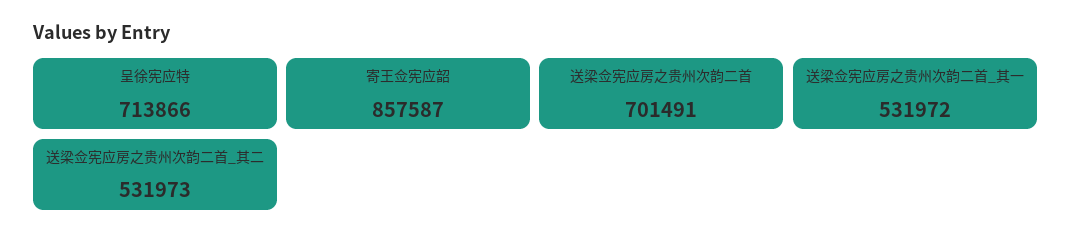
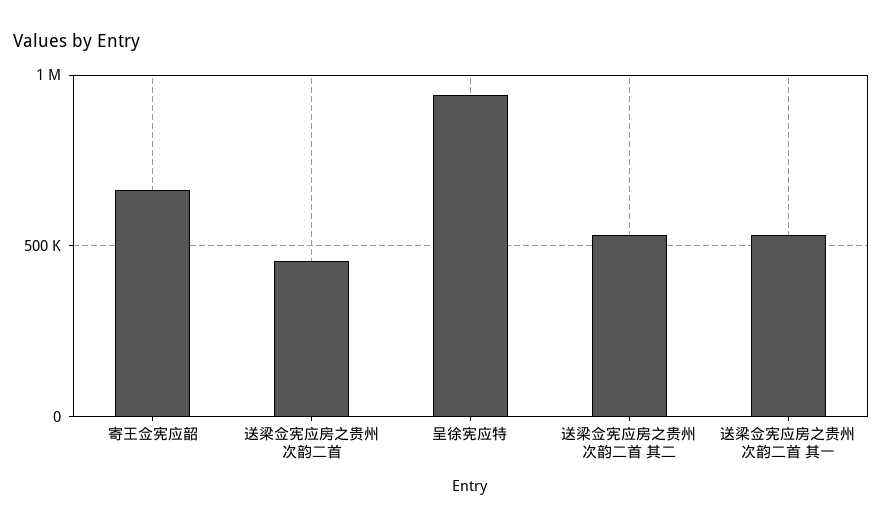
  {
-   "呈徐宪应特": 713866,
+   "呈徐宪应特": 950000,
-   "寄王佥宪应韶": 857587,
+   "寄王佥宪应韶": 650000,
-   "送梁佥宪应房之贵州次韵二首": 701491,
+   "送梁佥宪应房之贵州次韵二首": 450000,
    "送梁佥宪应房之贵州次韵二首_其一": 531972,
    "送梁佥宪应房之贵州次韵二首_其二": 531973
  }

